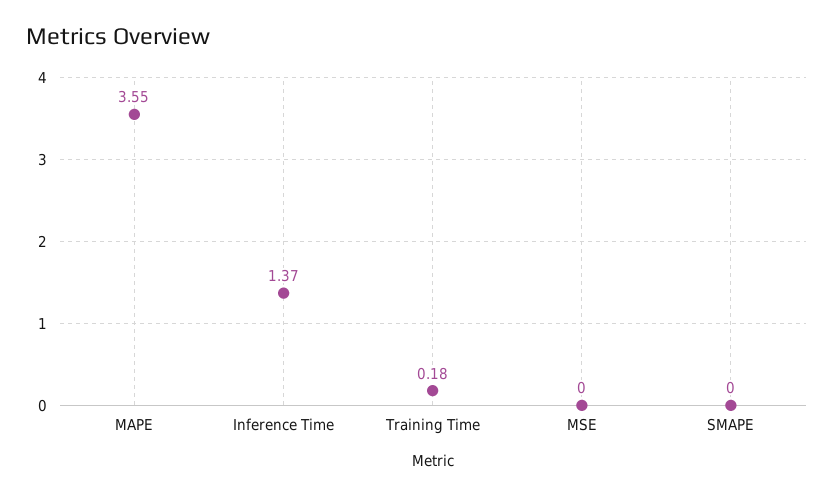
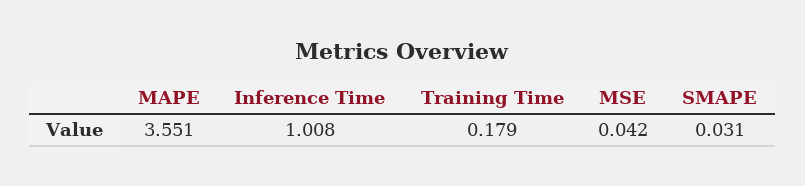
  {
    "MAPE": 3.551,
-   "Inference Time": 1.37,
+   "Inference Time": 1.008,
    "Training Time": 0.179,
-   "MSE": 0,
+   "MSE": 0.042,
-   "SMAPE": 0
+   "SMAPE": 0.031
  }

